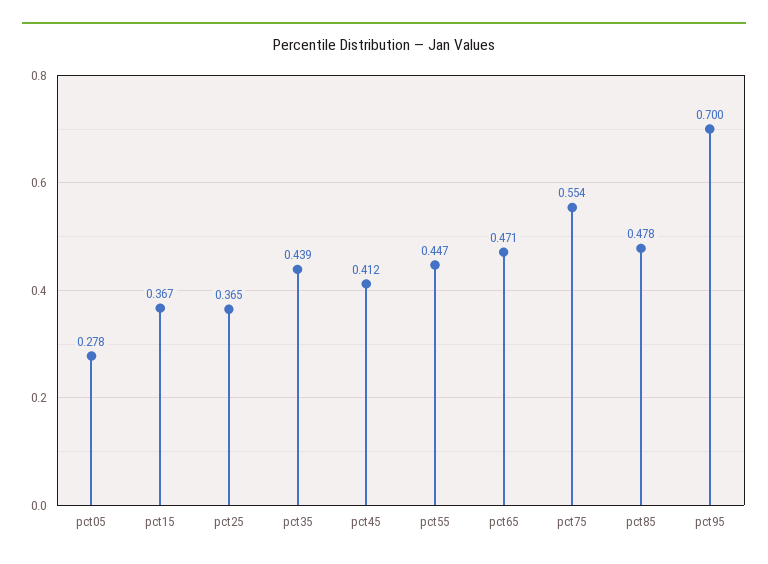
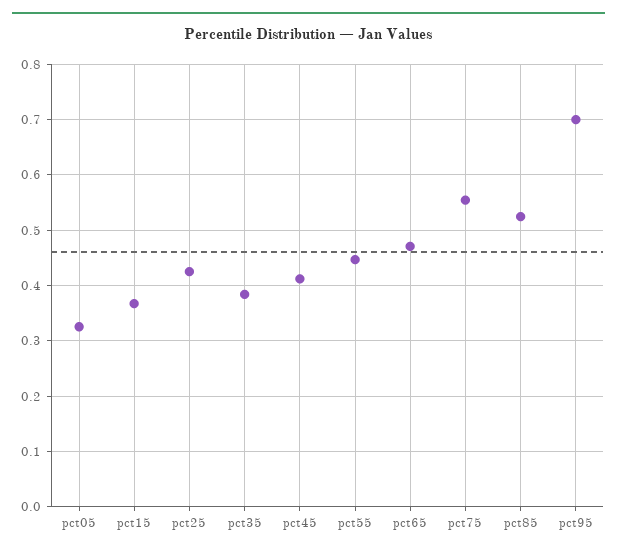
  {
-   "pct05": 0.278,
+   "pct05": 0.32,
    "pct15": 0.367,
-   "pct25": 0.365,
+   "pct25": 0.42,
-   "pct35": 0.439,
+   "pct35": 0.38,
    "pct45": 0.412,
    "pct55": 0.447,
    "pct65": 0.471,
    "pct75": 0.554,
-   "pct85": 0.478,
+   "pct85": 0.52,
    "pct95": 0.7
  }

